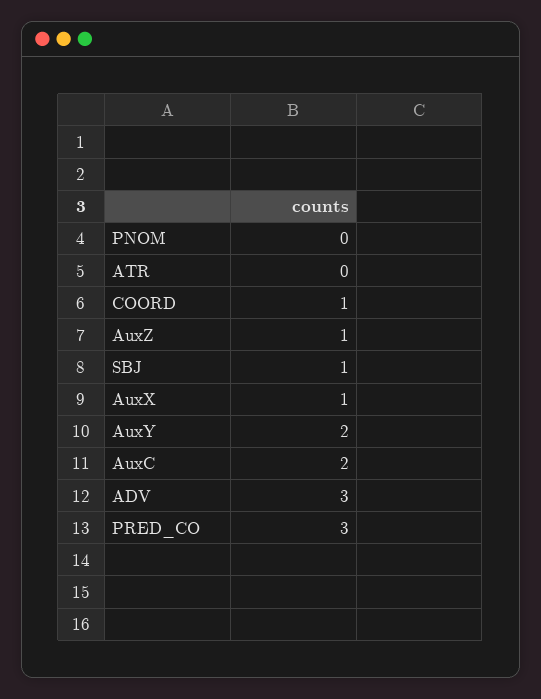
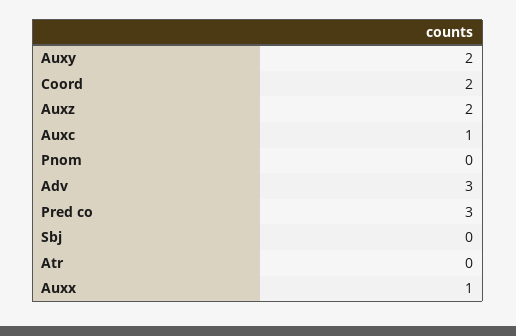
  {
    "PNOM": 0,
    "ATR": 0,
-   "COORD": 1,
+   "COORD": 2,
-   "AuxZ": 1,
+   "AuxZ": 2,
-   "SBJ": 1,
+   "SBJ": 0,
    "AuxX": 1,
    "AuxY": 2,
-   "AuxC": 2,
+   "AuxC": 1,
    "ADV": 3,
    "PRED_CO": 3
  }

